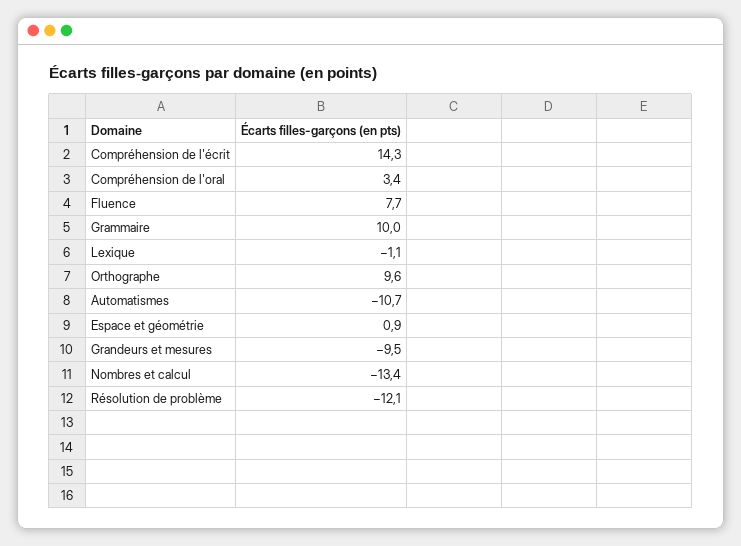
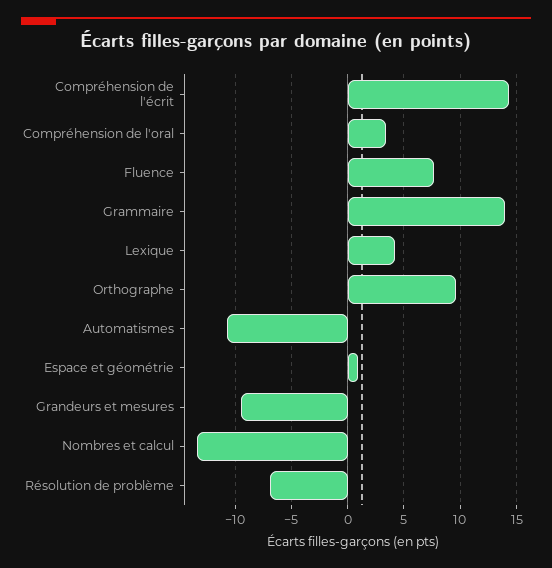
  {
    "Compréhension de l'écrit": 14.3,
    "Compréhension de l'oral": 3.4,
    "Fluence": 7.7,
-   "Grammaire": 10,
+   "Grammaire": 14,
-   "Lexique": -1.1,
+   "Lexique": 4,
    "Orthographe": 9.6,
    "Automatismes": -10.7,
    "Espace et géométrie": 0.9,
    "Grandeurs et mesures": -9.5,
    "Nombres et calcul": -13.4,
-   "Résolution de problème": -12.1
+   "Résolution de problème": -7
  }

